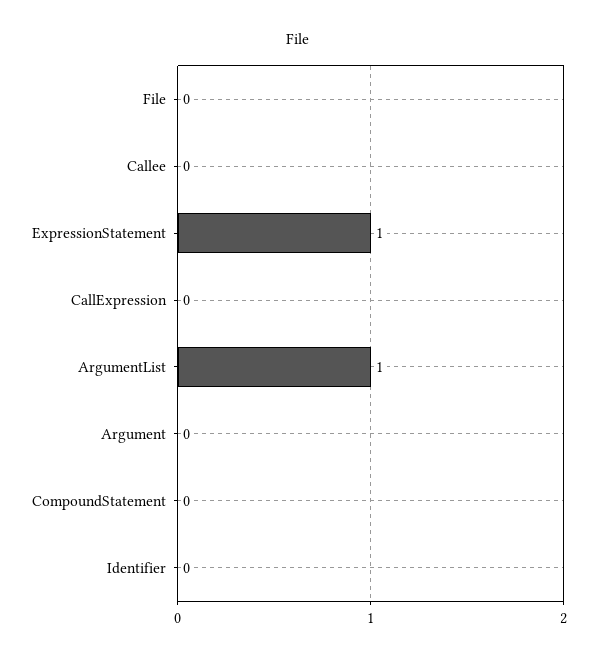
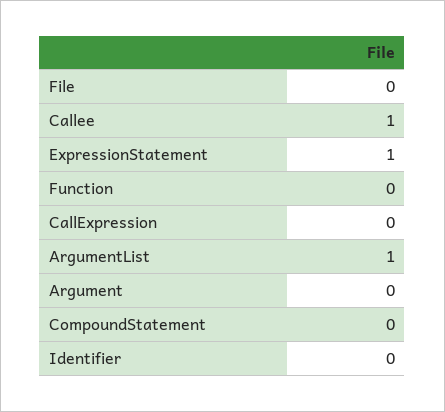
  {
    "File": 0,
-   "Callee": 0,
+   "Callee": 1,
    "ExpressionStatement": 1,
    "CallExpression": 0,
    "ArgumentList": 1,
    "Argument": 0,
    "CompoundStatement": 0,
-   "Identifier": 0
+   "Identifier": 0,
+   "Function": 0
  }

